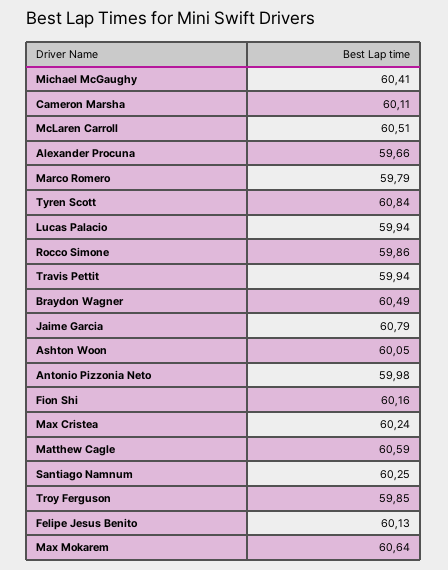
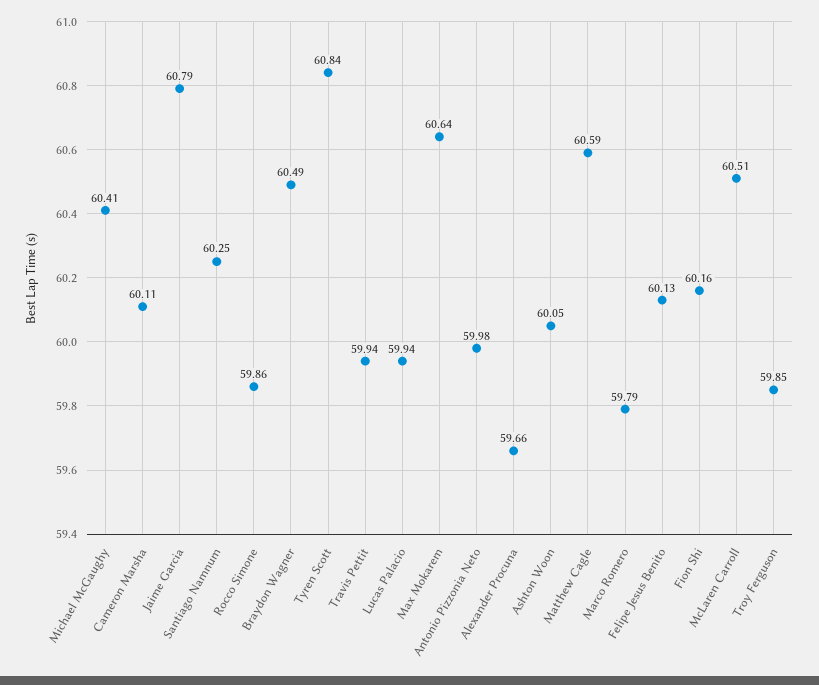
  {
    "Michael McGaughy": 60.41,
    "Cameron Marsha": 60.11,
    "McLaren Carroll": 60.51,
    "Alexander Procuna": 59.66,
    "Marco Romero": 59.79,
    "Tyren Scott": 60.84,
    "Lucas Palacio": 59.94,
    "Rocco Simone": 59.86,
    "Travis Pettit": 59.94,
    "Braydon Wagner": 60.49,
    "Jaime Garcia": 60.79,
    "Ashton Woon": 60.05,
    "Antonio Pizzonia Neto": 59.98,
    "Fion Shi": 60.16,
-   "Max Cristea": 60.24,
    "Matthew Cagle": 60.59,
    "Santiago Namnum": 60.25,
    "Troy Ferguson": 59.85,
    "Felipe Jesus Benito": 60.13,
    "Max Mokarem": 60.64
  }

